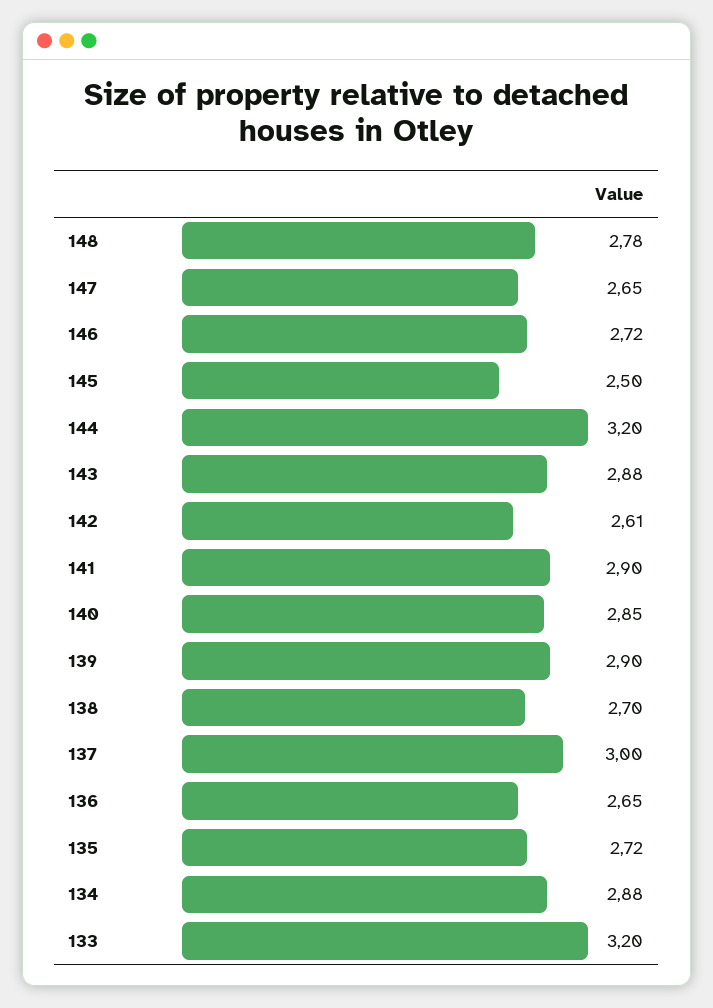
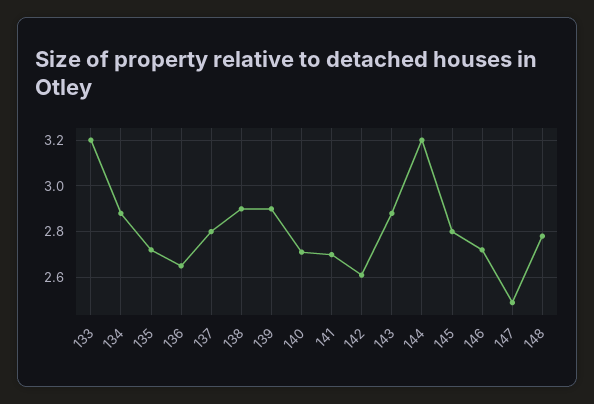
  {
    "148": 2.78,
-   "147": 2.65,
+   "147": 2.5,
    "146": 2.72,
-   "145": 2.5,
+   "145": 2.8,
    "144": 3.2,
    "143": 2.88,
    "142": 2.61,
-   "141": 2.9,
+   "141": 2.7,
-   "140": 2.85,
+   "140": 2.7,
    "139": 2.9,
-   "138": 2.7,
+   "138": 2.9,
-   "137": 3,
+   "137": 2.8,
    "136": 2.65,
    "135": 2.72,
    "134": 2.88,
    "133": 3.2
  }

